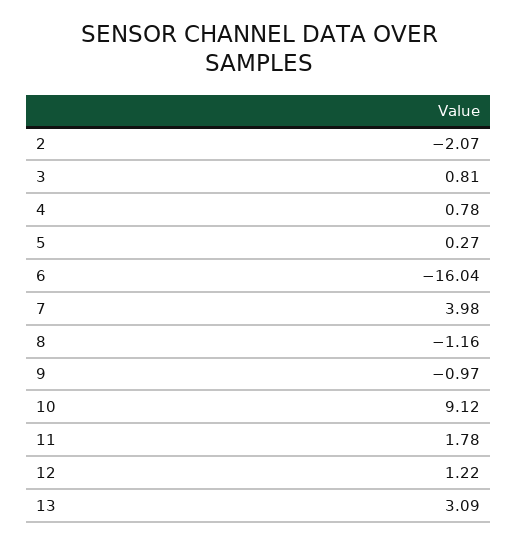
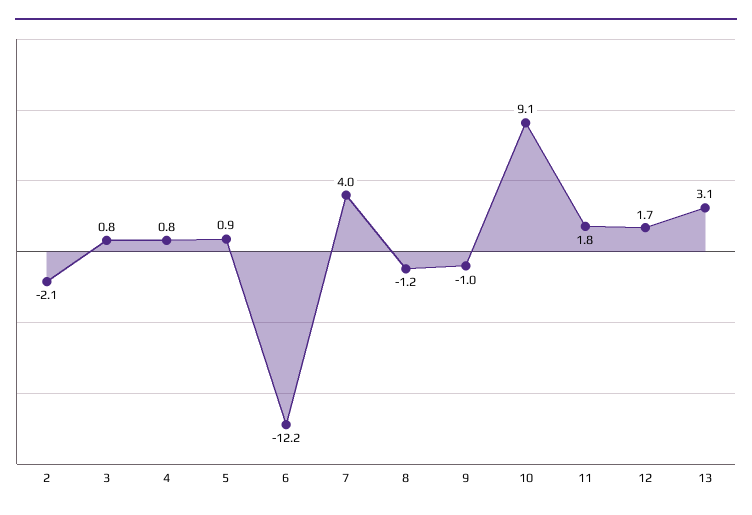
  {
    "2": -2.07,
    "3": 0.81,
    "4": 0.78,
-   "5": 0.27,
+   "5": 0.9,
-   "6": -16.04,
+   "6": -12.2,
    "7": 3.98,
    "8": -1.16,
    "9": -0.97,
    "10": 9.12,
    "11": 1.78,
-   "12": 1.22,
+   "12": 1.7,
    "13": 3.09
  }

